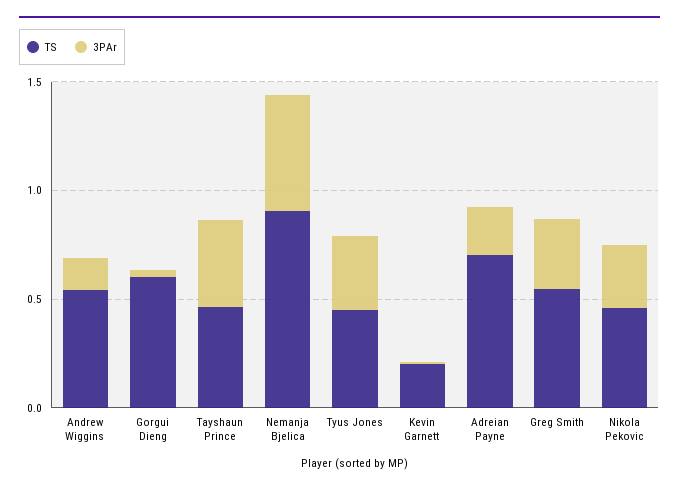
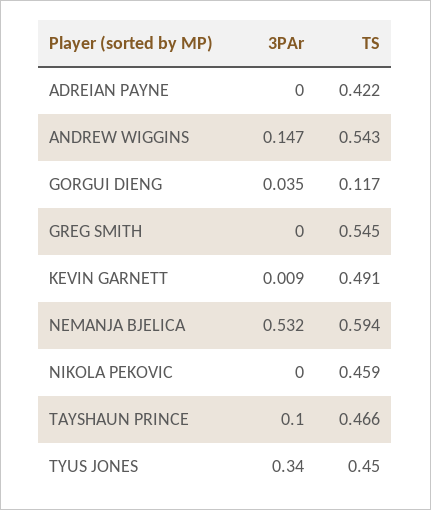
  {
    "TS": {
      "Andrew Wiggins": 0.543,
-     "Gorgui Dieng": 0.6,
+     "Gorgui Dieng": 0.117,
      "Tayshaun Prince": 0.466,
-     "Nemanja Bjelica": 0.9,
+     "Nemanja Bjelica": 0.594,
      "Tyus Jones": 0.45,
-     "Kevin Garnett": 0.2,
+     "Kevin Garnett": 0.491,
-     "Adreian Payne": 0.7,
+     "Adreian Payne": 0.422,
      "Greg Smith": 0.545,
      "Nikola Pekovic": 0.459
    },
    "3PAr": {
      "Andrew Wiggins": 0.147,
      "Gorgui Dieng": 0.035,
-     "Tayshaun Prince": 0.4,
+     "Tayshaun Prince": 0.1,
      "Nemanja Bjelica": 0.532,
      "Tyus Jones": 0.34,
      "Kevin Garnett": 0.009,
-     "Adreian Payne": 0.2,
+     "Adreian Payne": 0,
-     "Greg Smith": 0.3,
+     "Greg Smith": 0,
-     "Nikola Pekovic": 0.3
+     "Nikola Pekovic": 0
    }
  }

